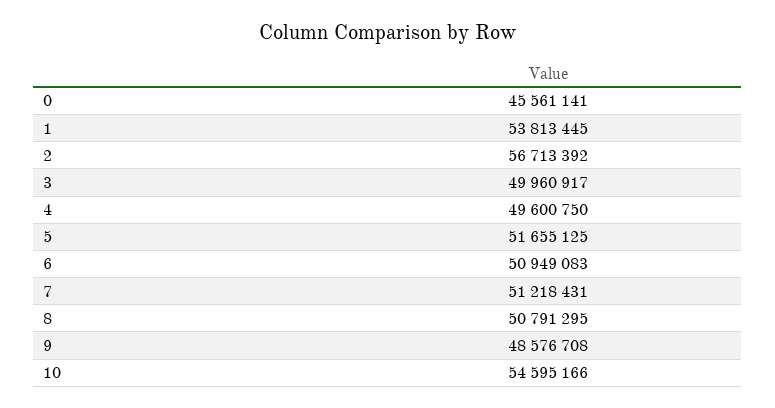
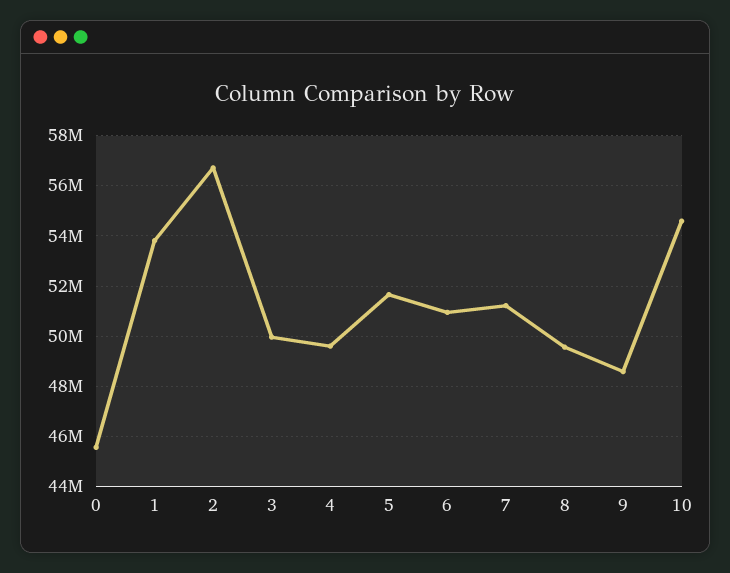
  {
    "0": 45561141,
    "1": 53813445,
    "2": 56713392,
    "3": 49960917,
    "4": 49600750,
    "5": 51655125,
    "6": 50949083,
    "7": 51218431,
-   "8": 50791295,
+   "8": 49500000,
    "9": 48576708,
    "10": 54595166
  }

